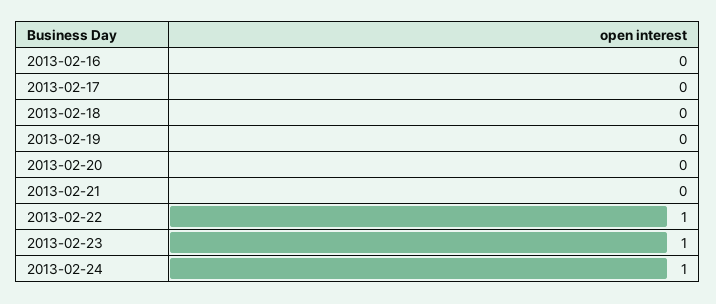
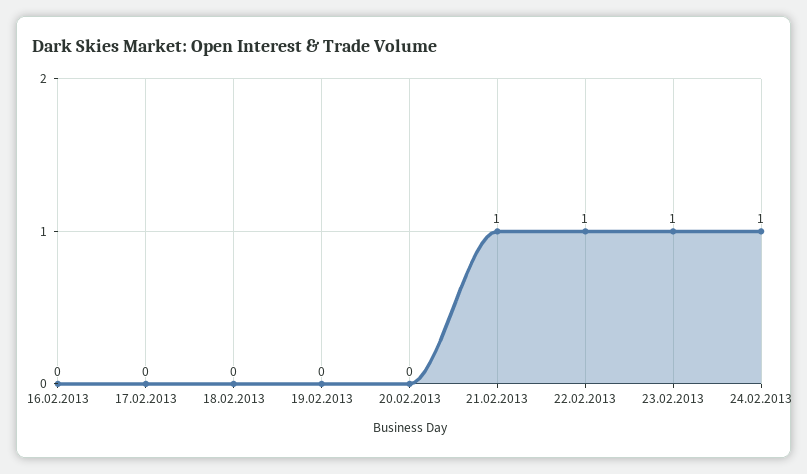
  {
    "2013-02-16": 0,
    "2013-02-17": 0,
    "2013-02-18": 0,
    "2013-02-19": 0,
    "2013-02-20": 0,
-   "2013-02-21": 0,
+   "2013-02-21": 1,
    "2013-02-22": 1,
    "2013-02-23": 1,
    "2013-02-24": 1
  }

